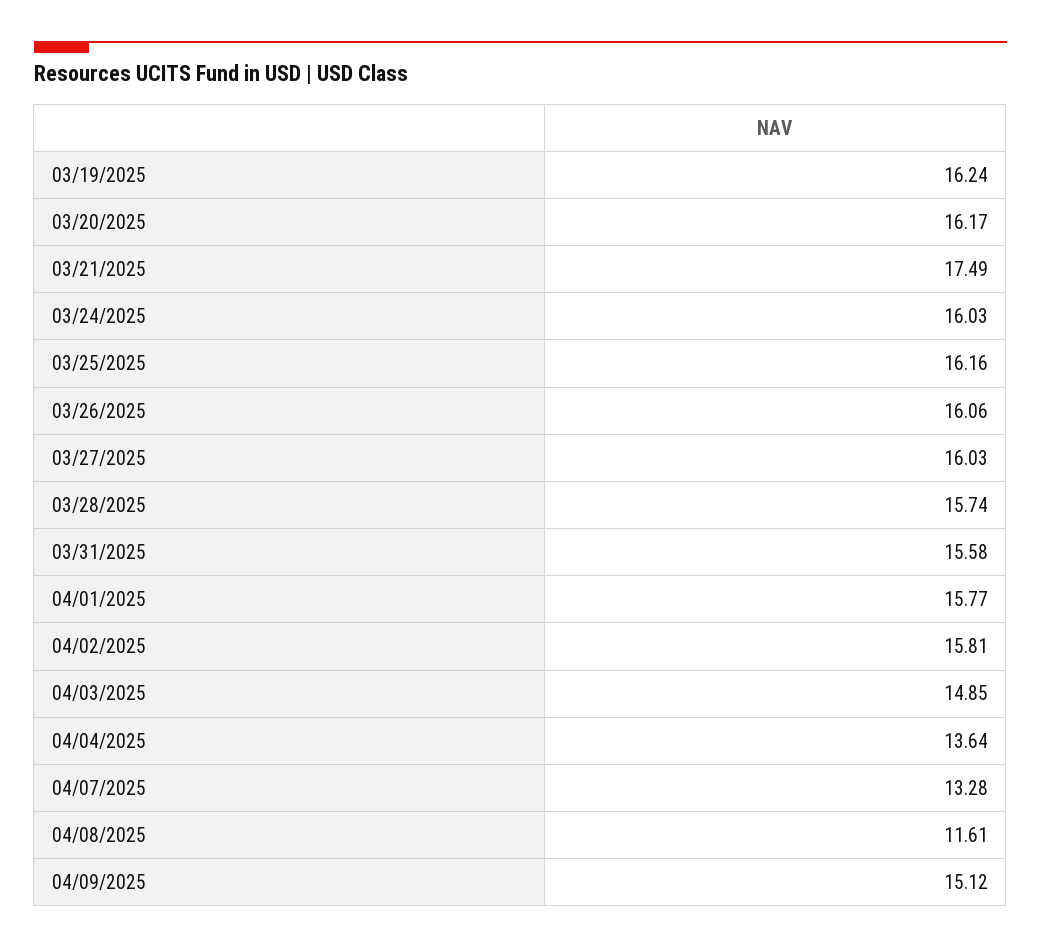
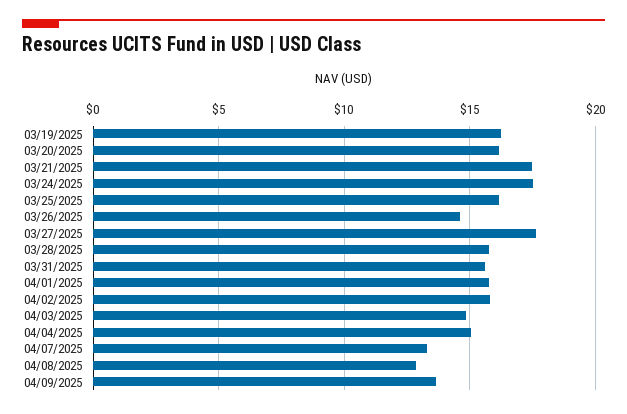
  {
    "03/19/2025": 16.24,
    "03/20/2025": 16.17,
    "03/21/2025": 17.49,
-   "03/24/2025": 16.03,
+   "03/24/2025": 17.5,
    "03/25/2025": 16.16,
-   "03/26/2025": 16.06,
+   "03/26/2025": 14.5,
-   "03/27/2025": 16.03,
+   "03/27/2025": 17.5,
    "03/28/2025": 15.74,
    "03/31/2025": 15.58,
    "04/01/2025": 15.77,
    "04/02/2025": 15.81,
    "04/03/2025": 14.85,
-   "04/04/2025": 13.64,
+   "04/04/2025": 15,
    "04/07/2025": 13.28,
-   "04/08/2025": 11.61,
+   "04/08/2025": 13,
-   "04/09/2025": 15.12
+   "04/09/2025": 13.5
  }

